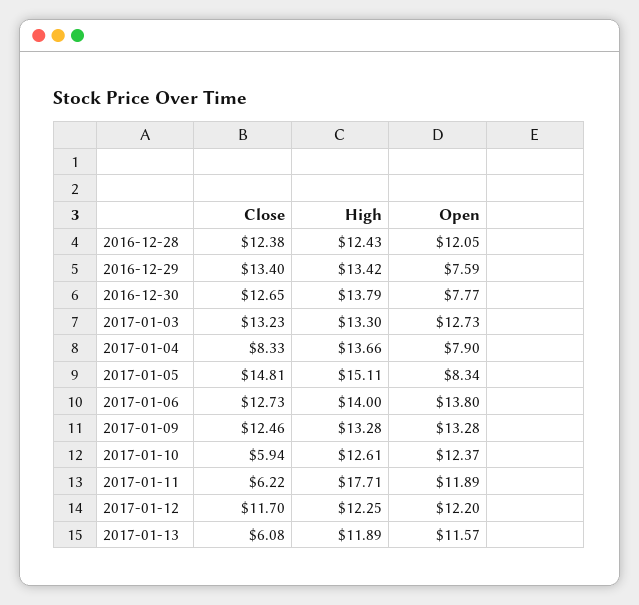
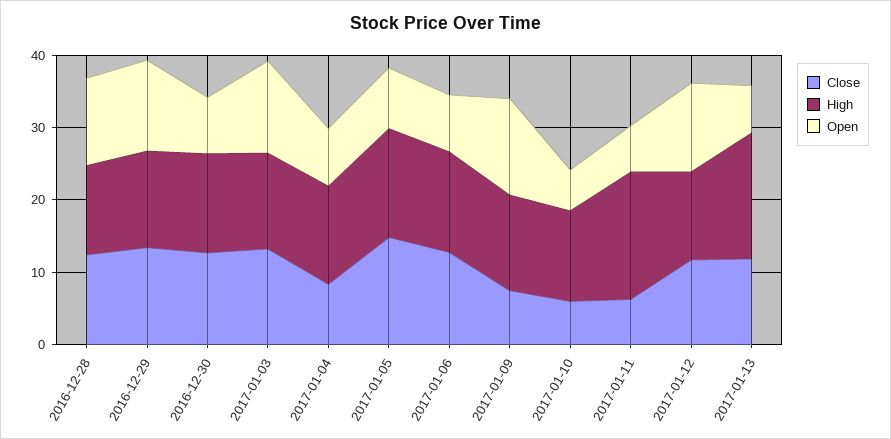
  {
    "Close": {
      "2016-12-28": 12.38,
      "2016-12-29": 13.4,
      "2016-12-30": 12.65,
      "2017-01-03": 13.23,
      "2017-01-04": 8.33,
      "2017-01-05": 14.81,
      "2017-01-06": 12.73,
-     "2017-01-09": 12.46,
+     "2017-01-09": 8,
      "2017-01-10": 5.94,
      "2017-01-11": 6.22,
      "2017-01-12": 11.7,
-     "2017-01-13": 6.08
+     "2017-01-13": 12
    },
    "High": {
      "2016-12-28": 12.43,
      "2016-12-29": 13.42,
      "2016-12-30": 13.79,
      "2017-01-03": 13.3,
      "2017-01-04": 13.66,
      "2017-01-05": 15.11,
      "2017-01-06": 14,
      "2017-01-09": 13.28,
      "2017-01-10": 12.61,
      "2017-01-11": 17.71,
      "2017-01-12": 12.25,
-     "2017-01-13": 11.89
+     "2017-01-13": 18
    },
    "Open": {
      "2016-12-28": 12.05,
-     "2016-12-29": 7.59,
+     "2016-12-29": 12,
      "2016-12-30": 7.77,
      "2017-01-03": 12.73,
      "2017-01-04": 7.9,
      "2017-01-05": 8.34,
-     "2017-01-06": 13.8,
+     "2017-01-06": 8,
      "2017-01-09": 13.28,
-     "2017-01-10": 12.37,
+     "2017-01-10": 6,
-     "2017-01-11": 11.89,
+     "2017-01-11": 6,
      "2017-01-12": 12.2,
-     "2017-01-13": 11.57
+     "2017-01-13": 6
    }
  }

